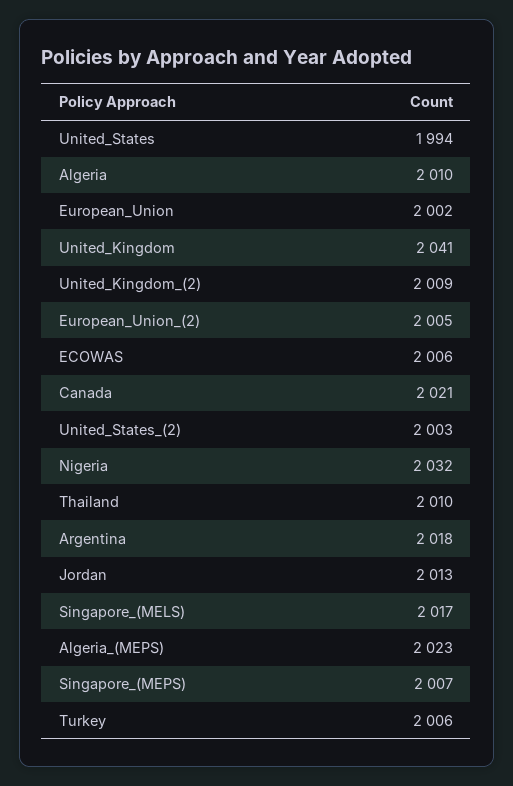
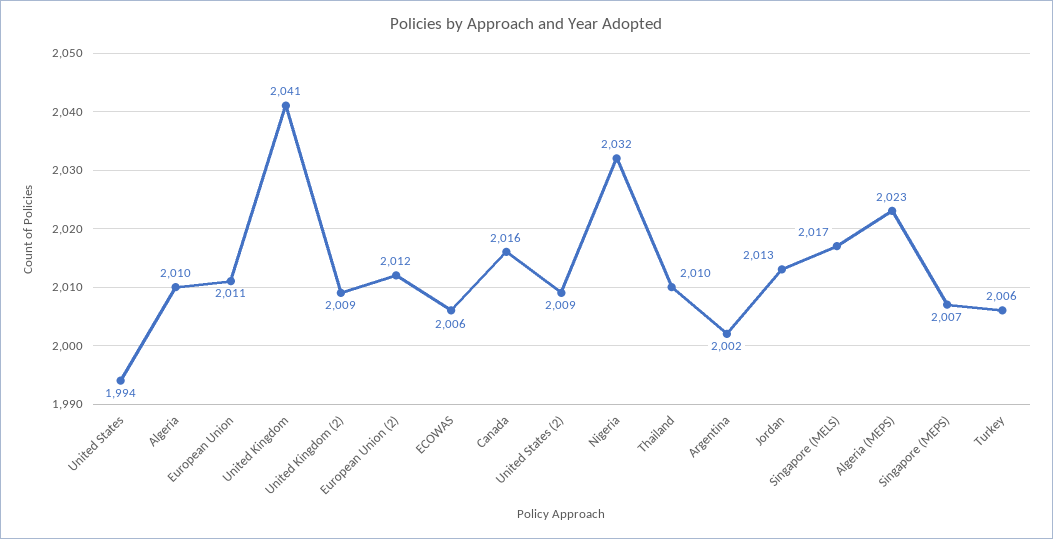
  {
    "United_States": 1994,
    "Algeria": 2010,
-   "European_Union": 2002,
+   "European_Union": 2011,
    "United_Kingdom": 2041,
    "United_Kingdom_(2)": 2009,
-   "European_Union_(2)": 2005,
+   "European_Union_(2)": 2012,
    "ECOWAS": 2006,
-   "Canada": 2021,
+   "Canada": 2016,
-   "United_States_(2)": 2003,
+   "United_States_(2)": 2009,
    "Nigeria": 2032,
    "Thailand": 2010,
-   "Argentina": 2018,
+   "Argentina": 2002,
    "Jordan": 2013,
    "Singapore_(MELS)": 2017,
    "Algeria_(MEPS)": 2023,
    "Singapore_(MEPS)": 2007,
    "Turkey": 2006
  }

